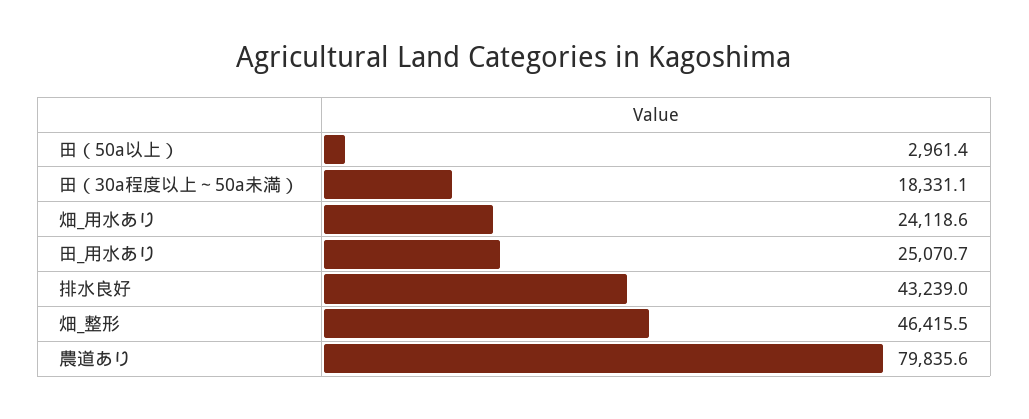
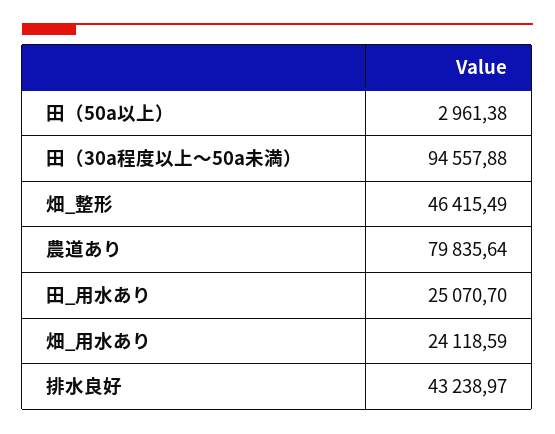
  {
    "田（50a以上）": 2961.38,
-   "田（30a程度以上～50a未満）": 18331.1,
+   "田（30a程度以上～50a未満）": 94557.88,
    "畑_用水あり": 24118.59,
    "田_用水あり": 25070.7,
    "排水良好": 43238.97,
    "畑_整形": 46415.49,
    "農道あり": 79835.64
  }

